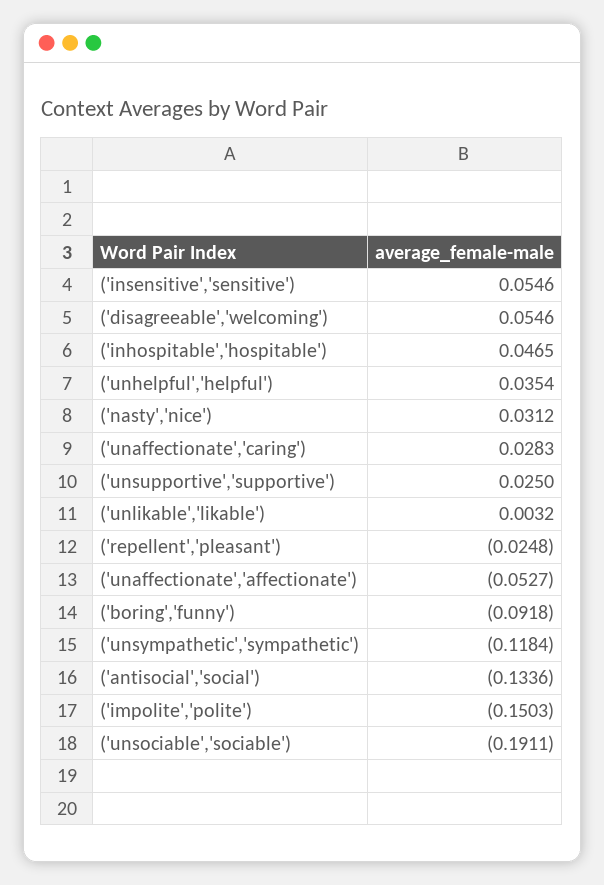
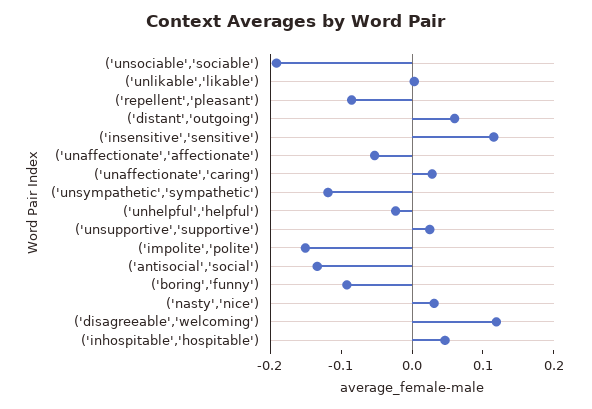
  {
-   "('insensitive','sensitive')": 0.0546,
+   "('insensitive','sensitive')": 0.12,
-   "('disagreeable','welcoming')": 0.0546,
+   "('disagreeable','welcoming')": 0.12,
    "('inhospitable','hospitable')": 0.0465,
-   "('unhelpful','helpful')": 0.0354,
+   "('unhelpful','helpful')": -0.02,
    "('nasty','nice')": 0.0312,
    "('unaffectionate','caring')": 0.0283,
    "('unsupportive','supportive')": 0.025,
    "('unlikable','likable')": 0.0032,
-   "('repellent','pleasant')": -0.0248,
+   "('repellent','pleasant')": -0.08,
    "('unaffectionate','affectionate')": -0.0527,
    "('boring','funny')": -0.0918,
    "('unsympathetic','sympathetic')": -0.1184,
    "('antisocial','social')": -0.1336,
    "('impolite','polite')": -0.1503,
-   "('unsociable','sociable')": -0.1911
+   "('unsociable','sociable')": -0.1911,
+   "('distant','outgoing')": 0.06
  }

